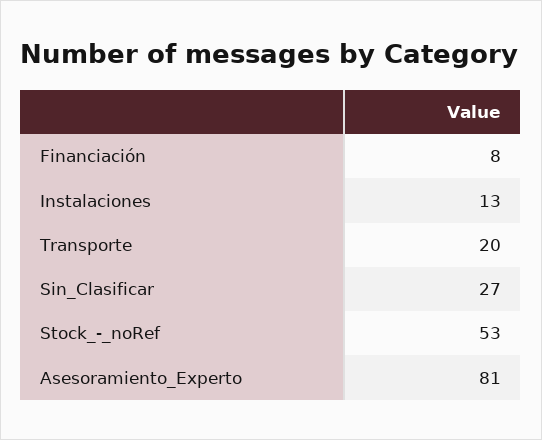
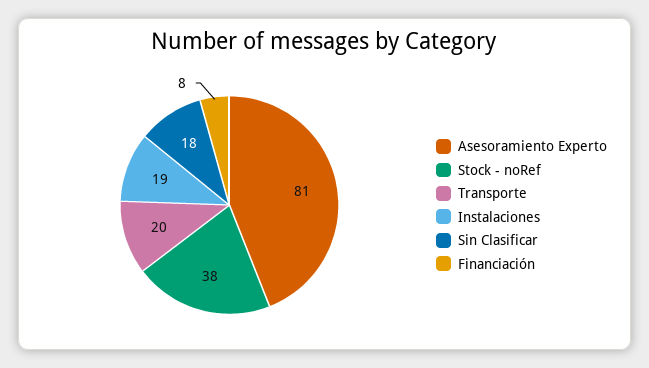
  {
    "Financiación": 8,
-   "Instalaciones": 13,
+   "Instalaciones": 19,
    "Transporte": 20,
-   "Sin_Clasificar": 27,
+   "Sin_Clasificar": 18,
-   "Stock_-_noRef": 53,
+   "Stock_-_noRef": 38,
    "Asesoramiento_Experto": 81
  }

